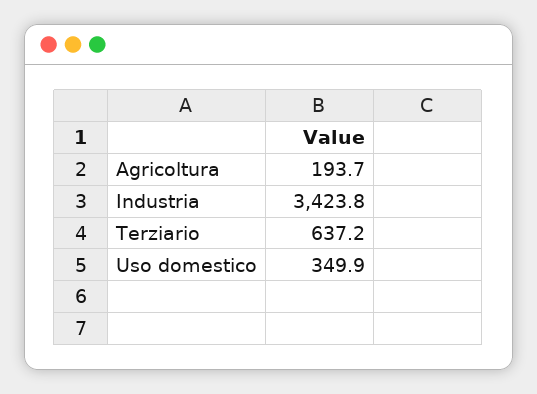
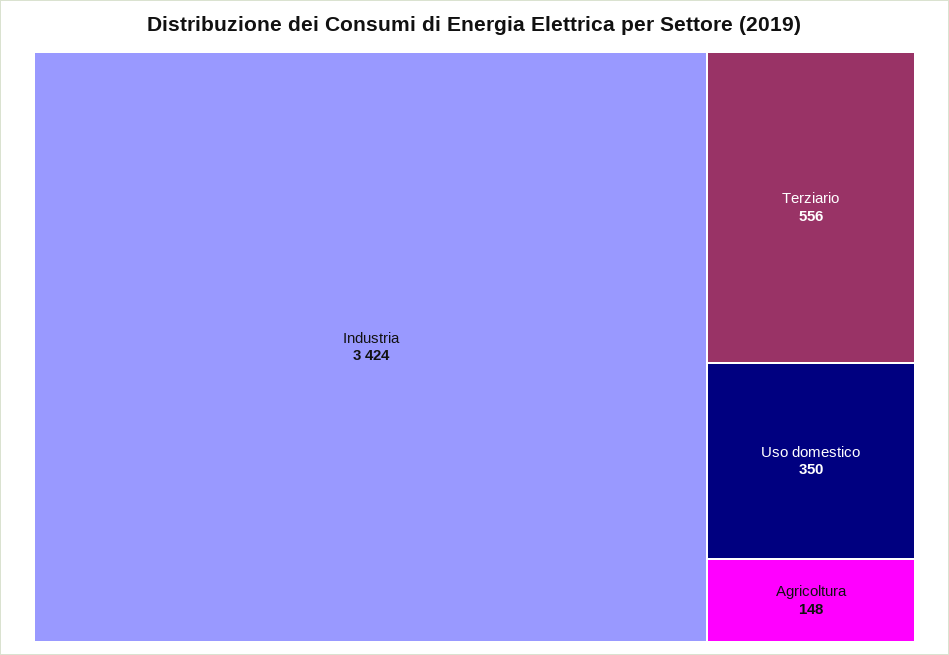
  {
-   "Agricoltura": 193.7,
+   "Agricoltura": 148,
    "Industria": 3423.8,
-   "Terziario": 637.2,
+   "Terziario": 556,
    "Uso domestico": 349.9
  }

